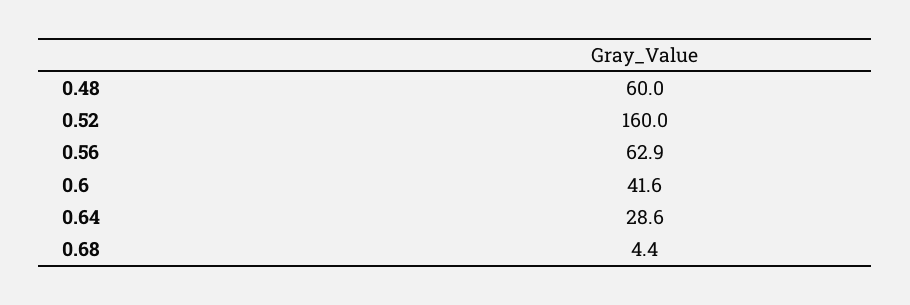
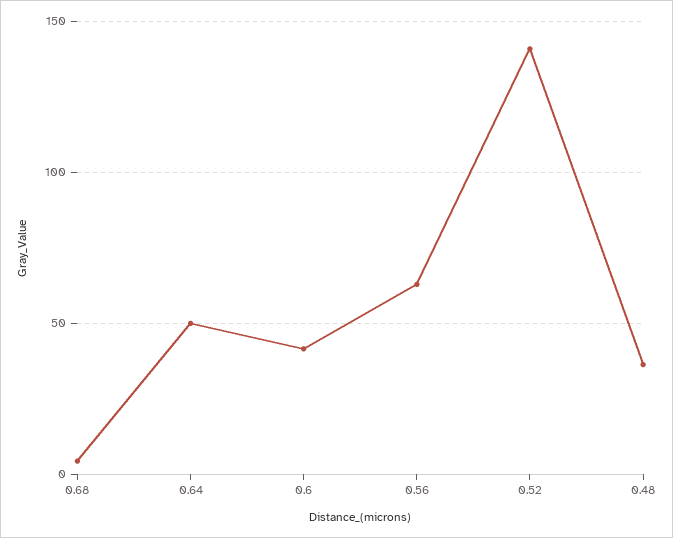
  {
-   "0.48": 60,
+   "0.48": 35,
-   "0.52": 160,
+   "0.52": 140,
    "0.56": 62.9,
    "0.6": 41.6,
-   "0.64": 28.6,
+   "0.64": 50,
    "0.68": 4.4
  }

